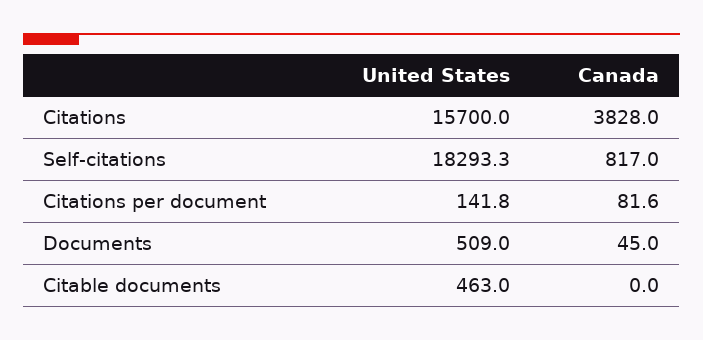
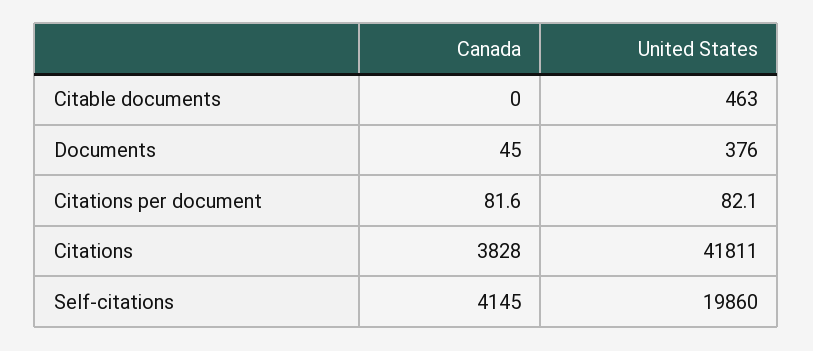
  {
    "United States": {
-     "Citations": 15700,
+     "Citations": 41811,
-     "Self-citations": 18293.3,
+     "Self-citations": 19860,
-     "Citations per document": 141.8,
+     "Citations per document": 82.1,
-     "Documents": 509,
+     "Documents": 376,
      "Citable documents": 463
    },
    "Canada": {
      "Citations": 3828,
-     "Self-citations": 817,
+     "Self-citations": 4145,
      "Citations per document": 81.6,
      "Documents": 45,
      "Citable documents": 0
    }
  }

